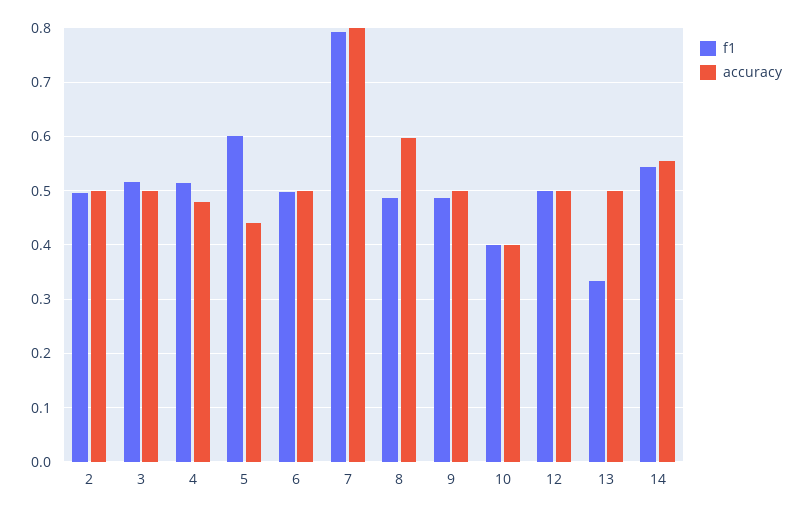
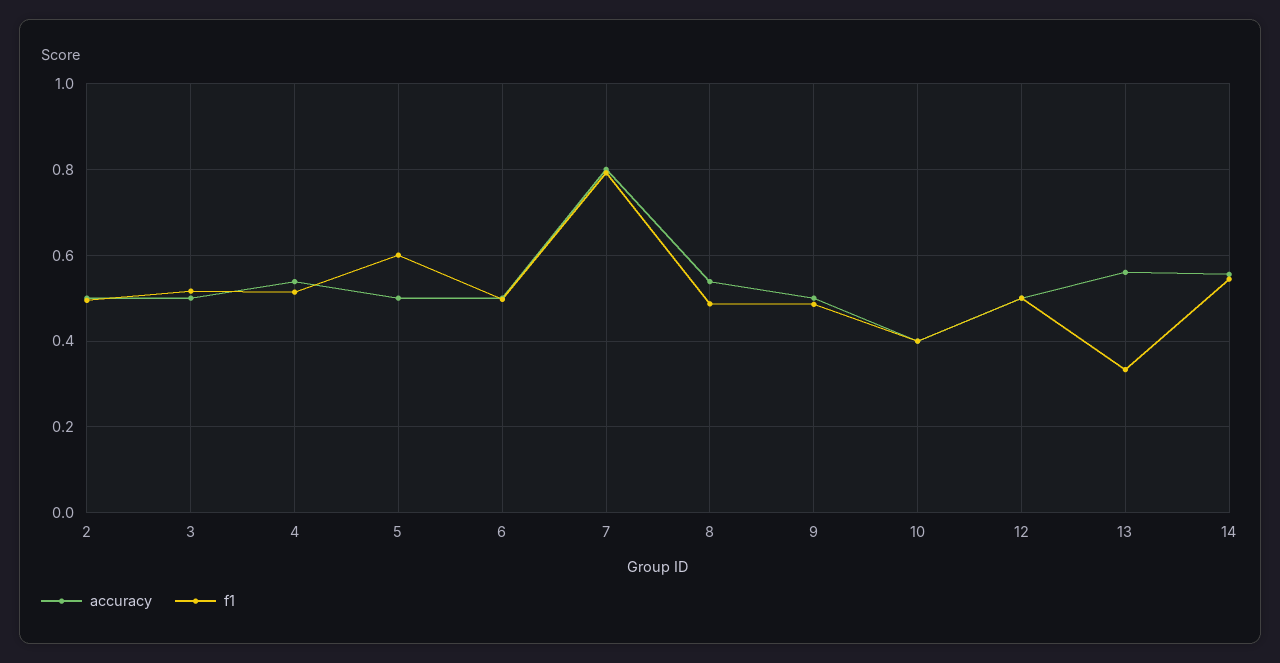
  {
    "f1": {
      "2": 0.5,
      "3": 0.52,
      "4": 0.52,
      "5": 0.6,
      "6": 0.5,
      "7": 0.8,
      "8": 0.48,
      "9": 0.48,
      "10": 0.4,
      "12": 0.5,
      "13": 0.34,
      "14": 0.54
    },
    "accuracy": {
      "2": 0.5,
      "3": 0.5,
-     "4": 0.48,
+     "4": 0.54,
-     "5": 0.44,
+     "5": 0.5,
      "6": 0.5,
      "7": 0.8,
-     "8": 0.6,
+     "8": 0.54,
      "9": 0.5,
      "10": 0.4,
      "12": 0.5,
-     "13": 0.5,
+     "13": 0.56,
      "14": 0.56
    }
  }

